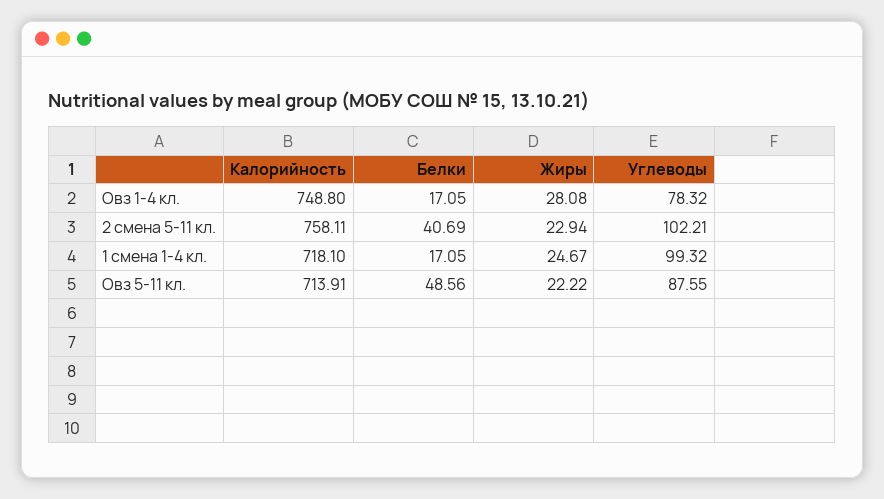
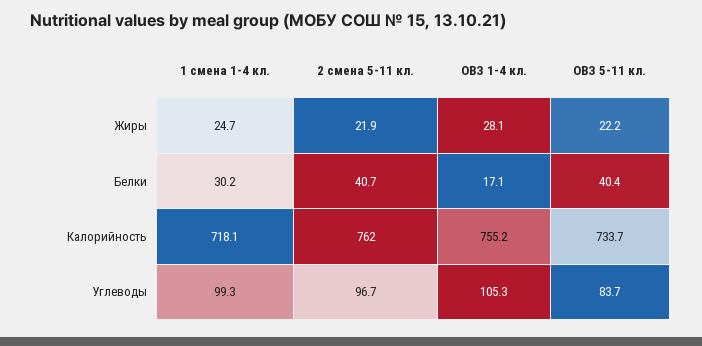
  {
    "Калорийность": {
-     "Овз 1-4 кл.": 748.8,
+     "Овз 1-4 кл.": 755.2,
-     "2 смена 5-11 кл.": 758.11,
+     "2 смена 5-11 кл.": 762,
      "1 смена 1-4 кл.": 718.1,
-     "Овз 5-11 кл.": 713.91
+     "Овз 5-11 кл.": 733.7
    },
    "Белки": {
      "Овз 1-4 кл.": 17.05,
      "2 смена 5-11 кл.": 40.69,
-     "1 смена 1-4 кл.": 17.05,
+     "1 смена 1-4 кл.": 30.2,
-     "Овз 5-11 кл.": 48.56
+     "Овз 5-11 кл.": 40.4
    },
    "Жиры": {
      "Овз 1-4 кл.": 28.08,
-     "2 смена 5-11 кл.": 22.94,
+     "2 смена 5-11 кл.": 21.9,
      "1 смена 1-4 кл.": 24.67,
      "Овз 5-11 кл.": 22.22
    },
    "Углеводы": {
-     "Овз 1-4 кл.": 78.32,
+     "Овз 1-4 кл.": 105.3,
-     "2 смена 5-11 кл.": 102.21,
+     "2 смена 5-11 кл.": 96.7,
      "1 смена 1-4 кл.": 99.32,
-     "Овз 5-11 кл.": 87.55
+     "Овз 5-11 кл.": 83.7
    }
  }

